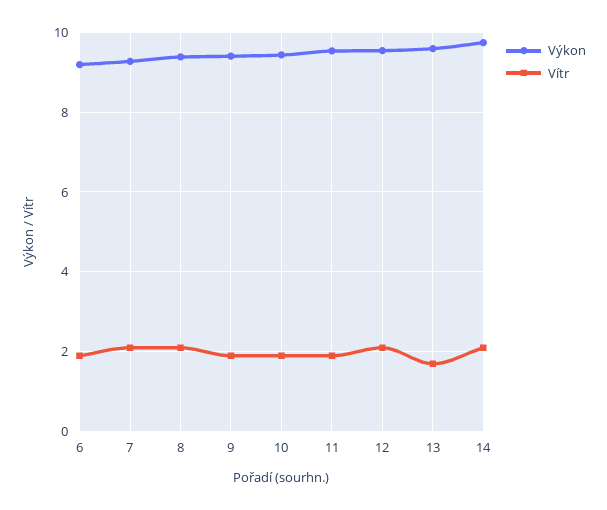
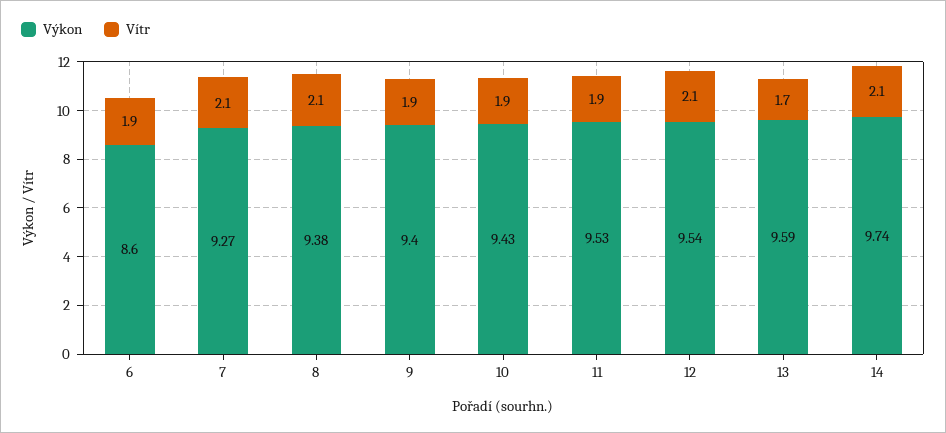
  {
    "Výkon": {
-     "6": 9.2,
+     "6": 8.6,
      "7": 9.27,
      "8": 9.38,
      "9": 9.4,
      "10": 9.43,
      "11": 9.53,
      "12": 9.54,
      "13": 9.59,
      "14": 9.74
    },
    "Vítr": {
      "6": 1.9,
      "7": 2.1,
      "8": 2.1,
      "9": 1.9,
      "10": 1.9,
      "11": 1.9,
      "12": 2.1,
      "13": 1.7,
      "14": 2.1
    }
  }

